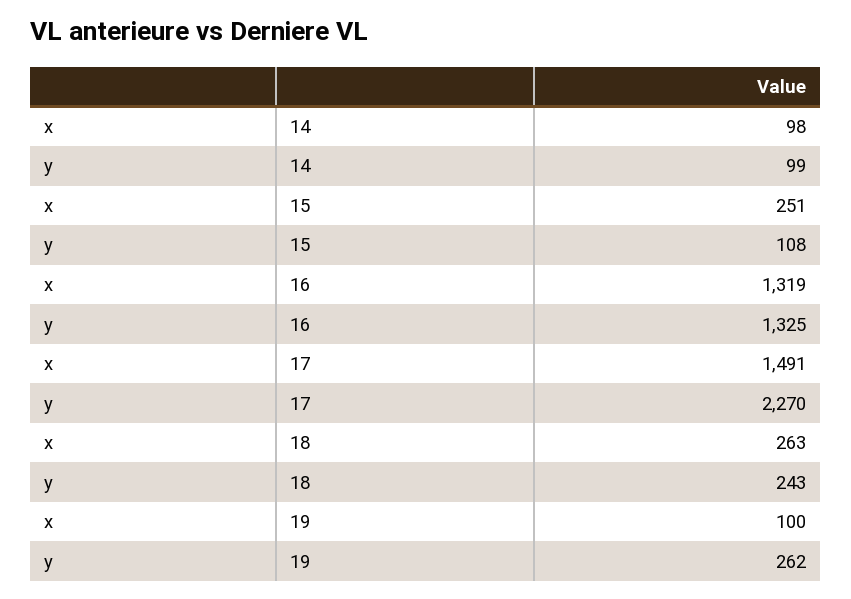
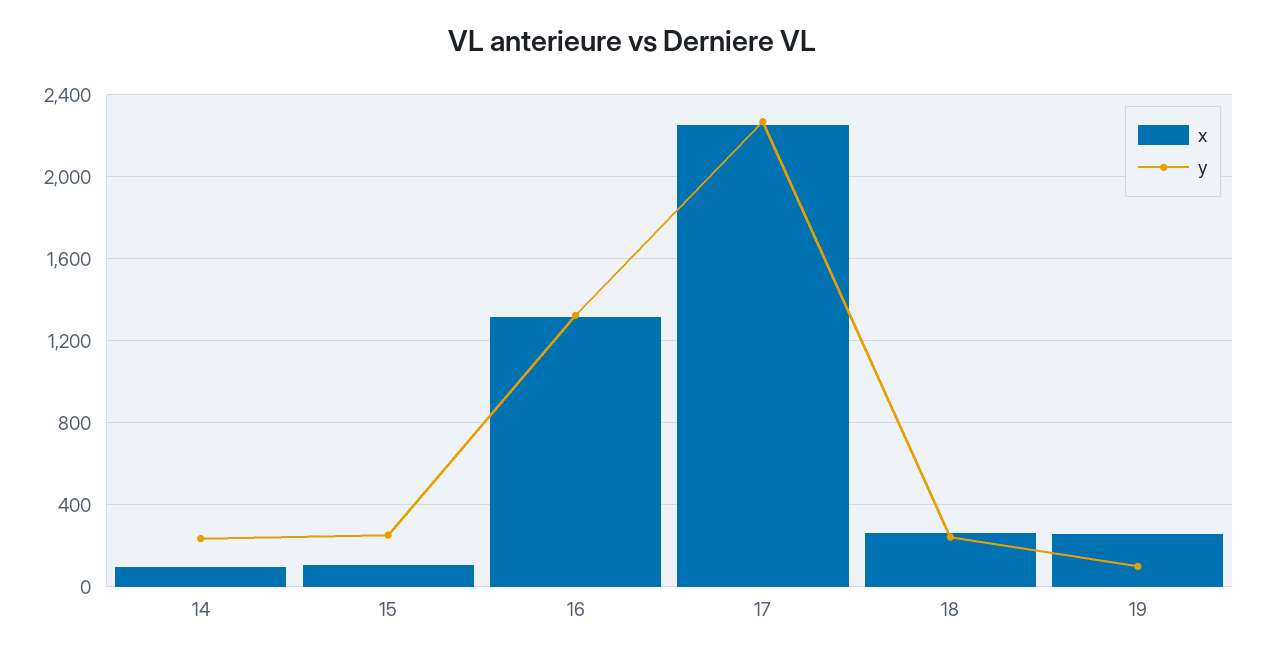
  {
    "x": {
      "14": 98,
-     "15": 251,
+     "15": 100,
      "16": 1319,
-     "17": 1491,
+     "17": 2250,
      "18": 263,
-     "19": 100
+     "19": 250
    },
    "y": {
-     "14": 99,
+     "14": 250,
-     "15": 108,
+     "15": 250,
      "16": 1325,
      "17": 2270,
      "18": 243,
-     "19": 262
+     "19": 100
    }
  }

